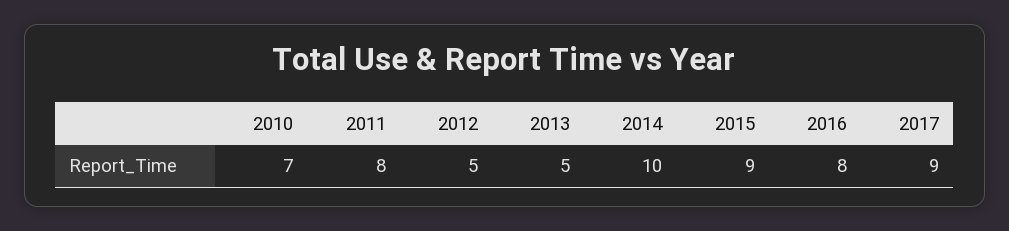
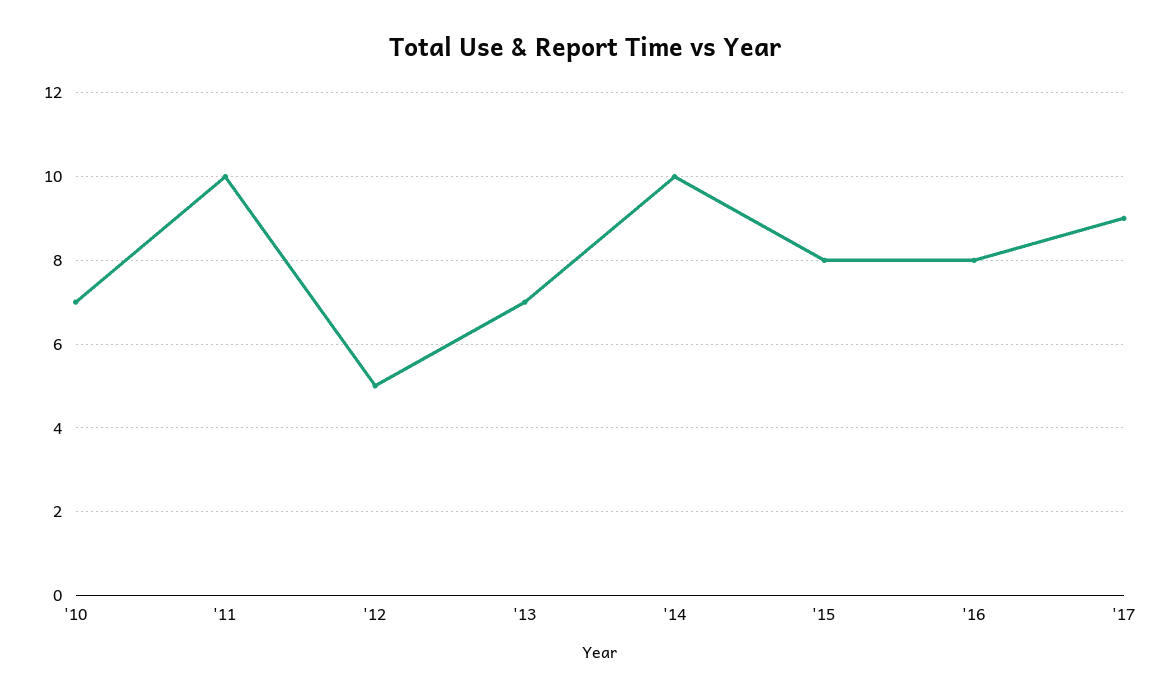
  {
    "2010": 7,
-   "2011": 8,
+   "2011": 10,
    "2012": 5,
-   "2013": 5,
+   "2013": 7,
    "2014": 10,
-   "2015": 9,
+   "2015": 8,
    "2016": 8,
    "2017": 9
  }

